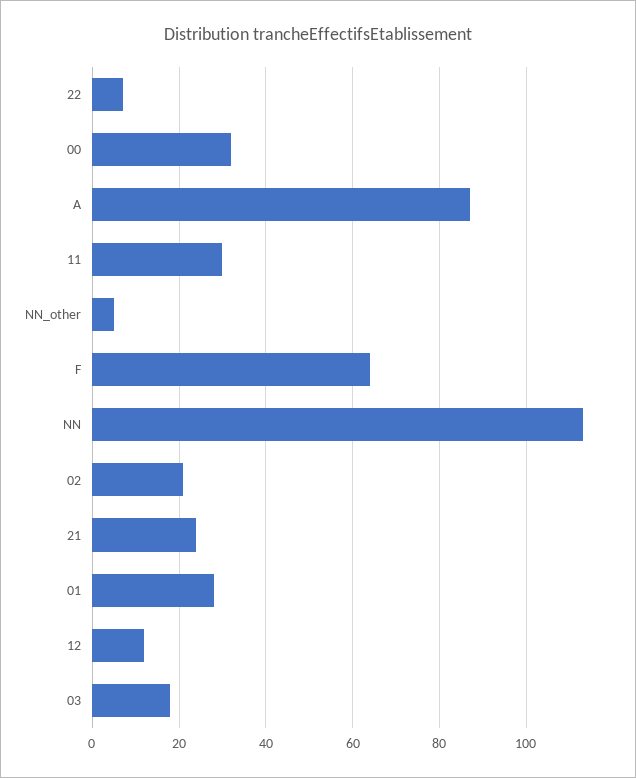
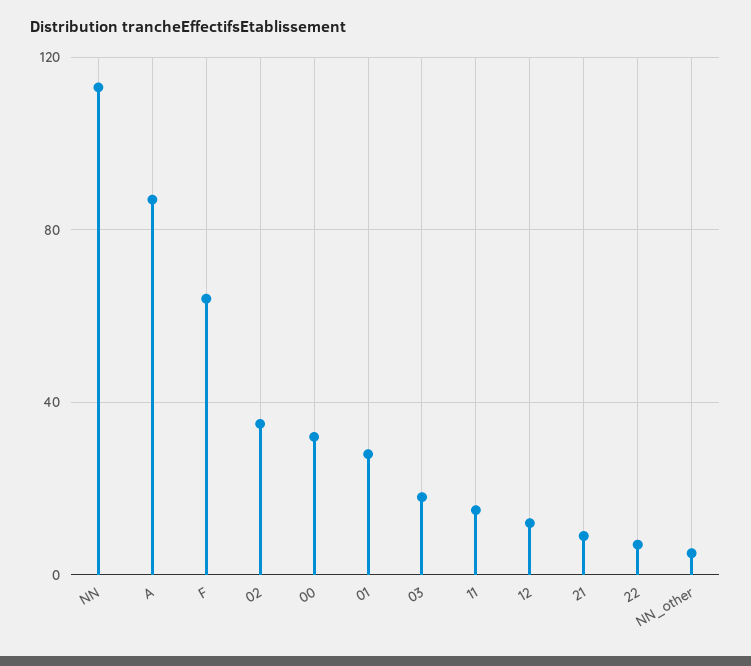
  {
    "22": 5,
    "00": 30,
    "A": 85,
-   "11": 30,
+   "11": 15,
    "NN_other": 5,
    "F": 65,
    "NN": 115,
-   "02": 20,
+   "02": 35,
-   "21": 25,
+   "21": 10,
    "01": 30,
    "12": 10,
    "03": 20
  }

